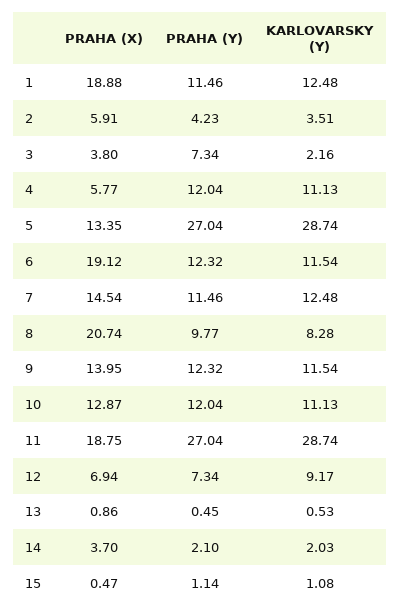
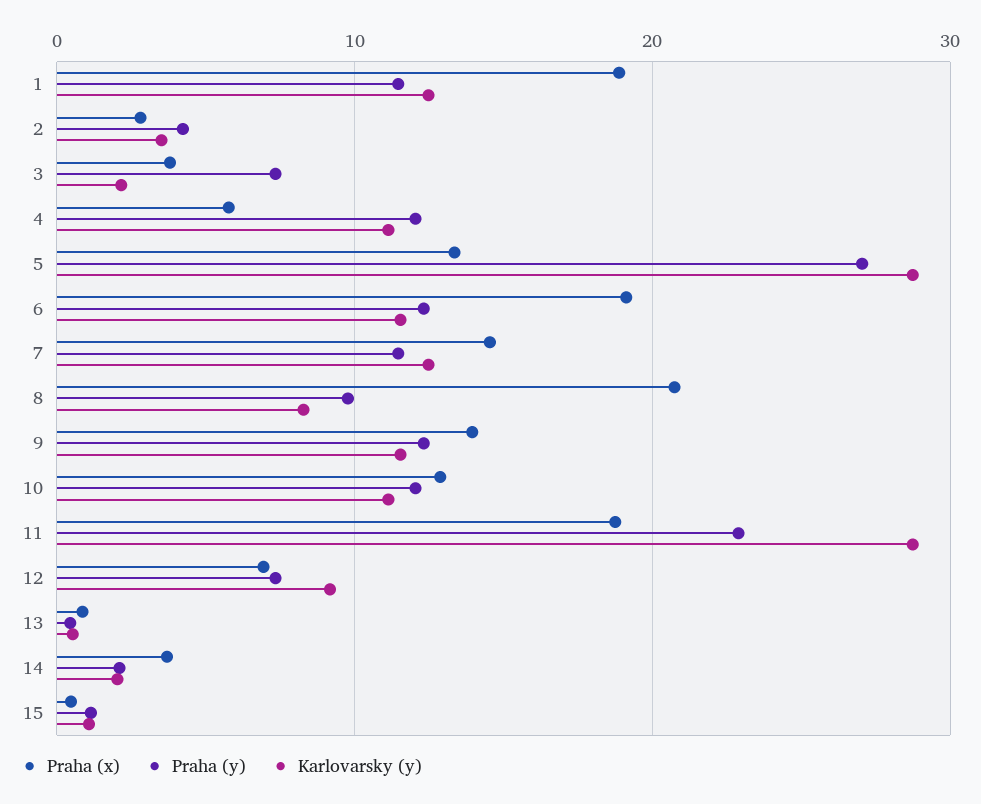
  {
    "PRAHA (X)": {
      "1": 18.88,
-     "2": 5.91,
+     "2": 3,
      "3": 3.8,
      "4": 5.77,
      "5": 13.35,
      "6": 19.12,
      "7": 14.54,
      "8": 20.74,
      "9": 13.95,
      "10": 12.87,
      "11": 18.75,
      "12": 6.94,
      "13": 0.86,
      "14": 3.7,
      "15": 0.47
    },
    "PRAHA (Y)": {
      "1": 11.46,
      "2": 4.23,
      "3": 7.34,
      "4": 12.04,
      "5": 27.04,
      "6": 12.32,
      "7": 11.46,
      "8": 9.77,
      "9": 12.32,
      "10": 12.04,
-     "11": 27.04,
+     "11": 23,
      "12": 7.34,
      "13": 0.45,
      "14": 2.1,
      "15": 1.14
    },
    "KARLOVARSKY (Y)": {
      "1": 12.48,
      "2": 3.51,
      "3": 2.16,
      "4": 11.13,
      "5": 28.74,
      "6": 11.54,
      "7": 12.48,
      "8": 8.28,
      "9": 11.54,
      "10": 11.13,
      "11": 28.74,
      "12": 9.17,
      "13": 0.53,
      "14": 2.03,
      "15": 1.08
    }
  }

